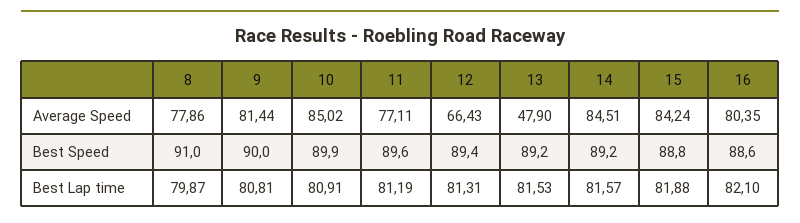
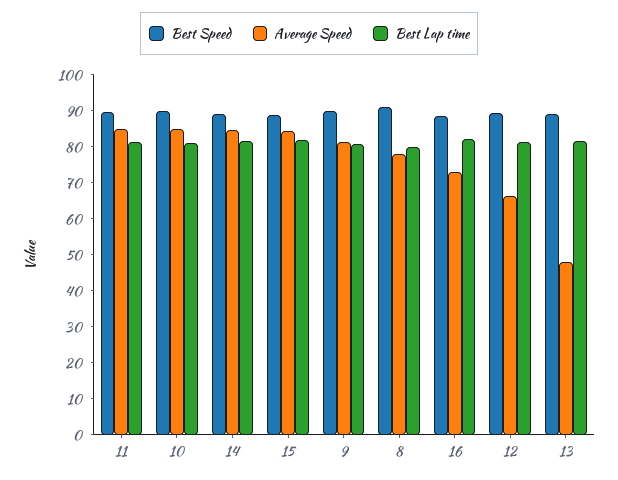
  {
    "Average Speed": {
      "8": 77.86,
      "9": 81.44,
      "10": 85.02,
-     "11": 77.11,
+     "11": 85,
      "12": 66.43,
      "13": 47.9,
      "14": 84.51,
      "15": 84.24,
-     "16": 80.35
+     "16": 72.5
    },
    "Best Speed": {
      "8": 91,
      "9": 90,
      "10": 89.9,
      "11": 89.6,
      "12": 89.4,
      "13": 89.2,
      "14": 89.2,
      "15": 88.8,
      "16": 88.6
    },
    "Best Lap time": {
      "8": 79.87,
      "9": 80.81,
      "10": 80.91,
      "11": 81.19,
      "12": 81.31,
      "13": 81.53,
      "14": 81.57,
      "15": 81.88,
      "16": 82.1
    }
  }

